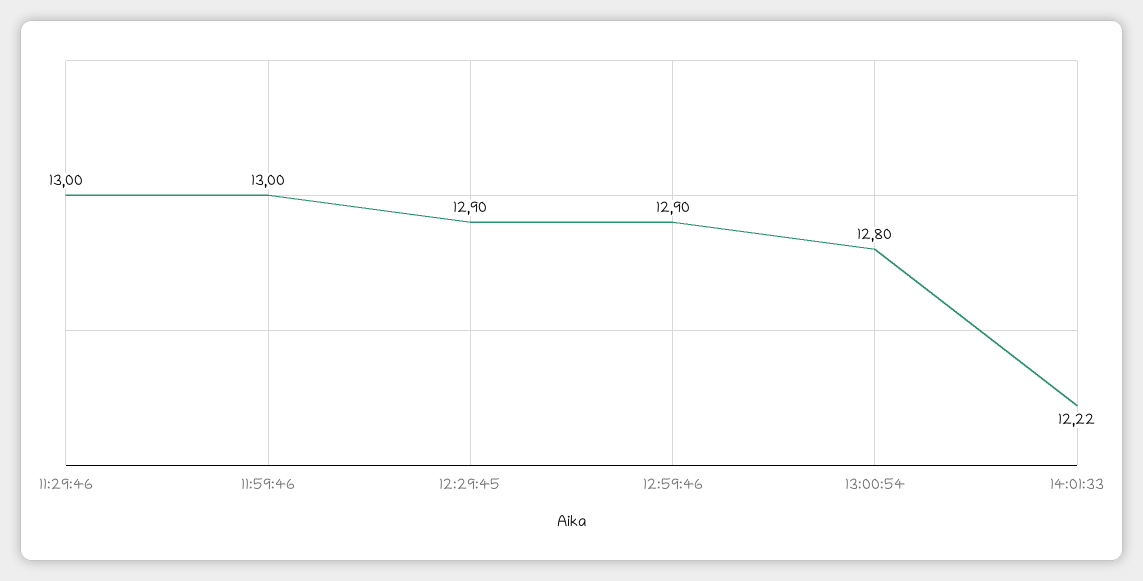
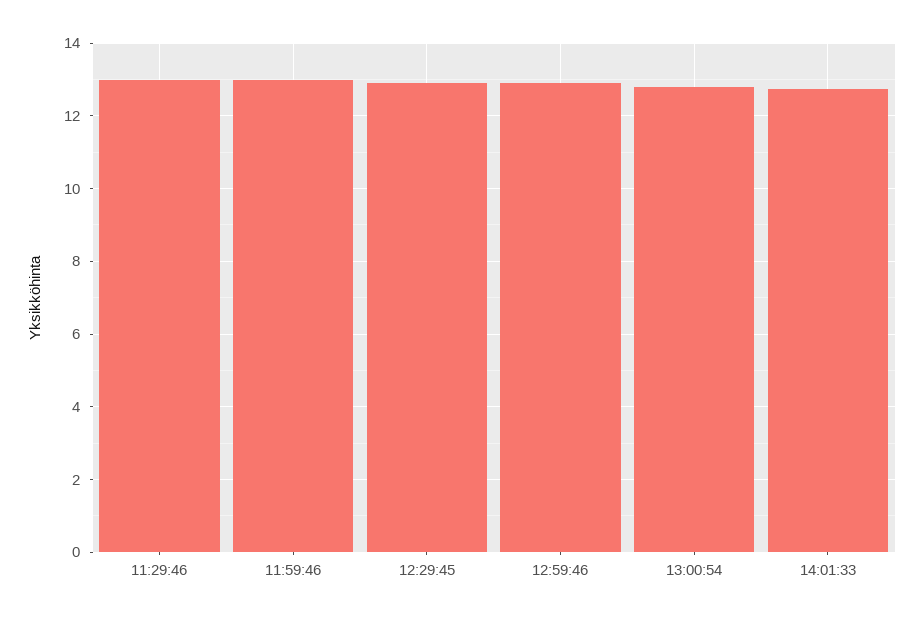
  {
    "11:29:46": 13,
    "11:59:46": 13,
    "12:29:45": 12.9,
    "12:59:46": 12.9,
    "13:00:54": 12.8,
-   "14:01:33": 12.22
+   "14:01:33": 12.8
  }

